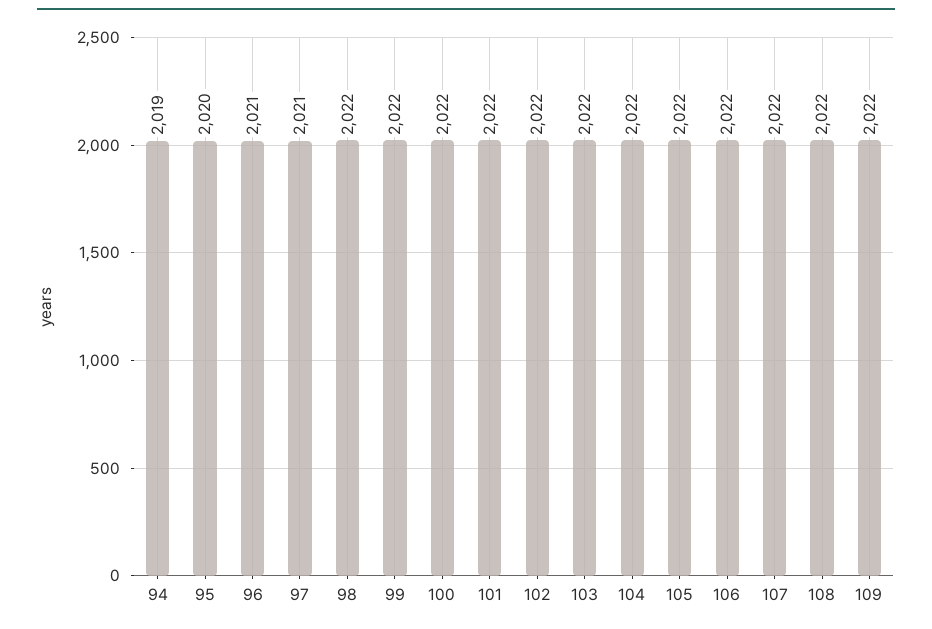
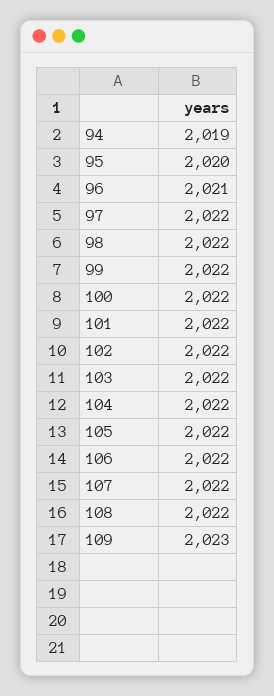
  {
    "94": 2019,
    "95": 2020,
    "96": 2021,
-   "97": 2021,
+   "97": 2022,
    "98": 2022,
    "99": 2022,
    "100": 2022,
    "101": 2022,
    "102": 2022,
    "103": 2022,
    "104": 2022,
    "105": 2022,
    "106": 2022,
    "107": 2022,
    "108": 2022,
-   "109": 2022
+   "109": 2023
  }

